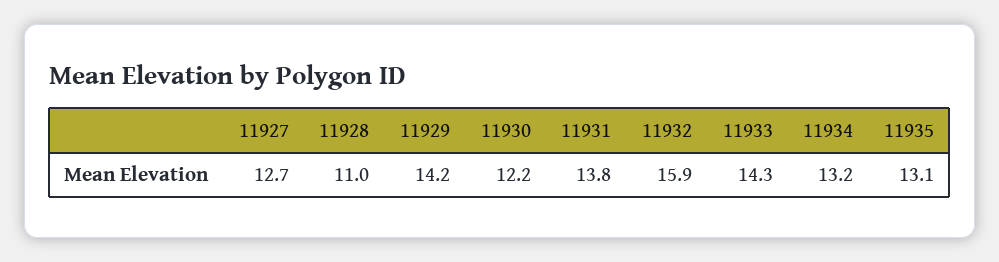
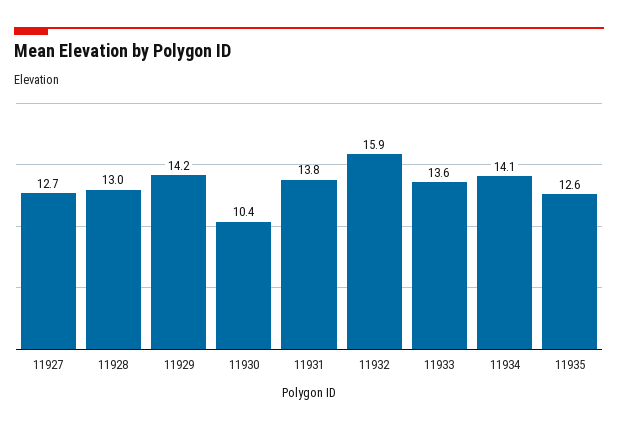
  {
    "11927": 12.7,
-   "11928": 11,
+   "11928": 13,
    "11929": 14.2,
-   "11930": 12.2,
+   "11930": 10.4,
    "11931": 13.8,
    "11932": 15.9,
-   "11933": 14.3,
+   "11933": 13.6,
-   "11934": 13.2,
+   "11934": 14.1,
-   "11935": 13.1
+   "11935": 12.6
  }

